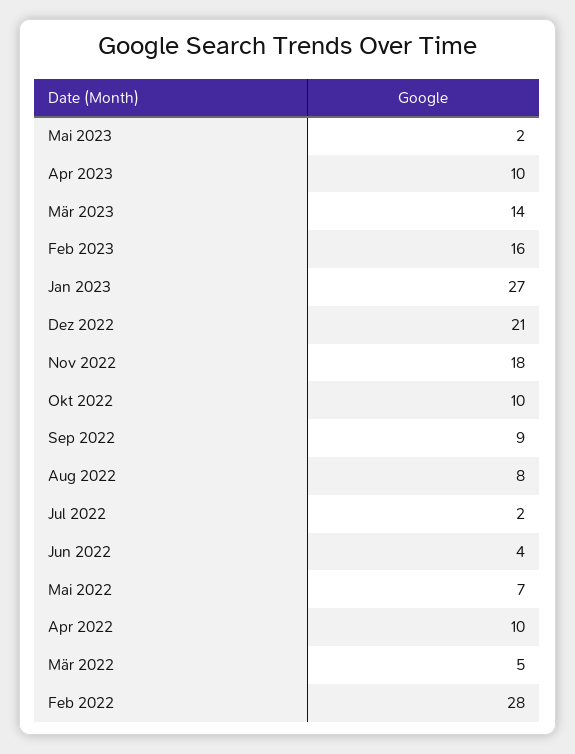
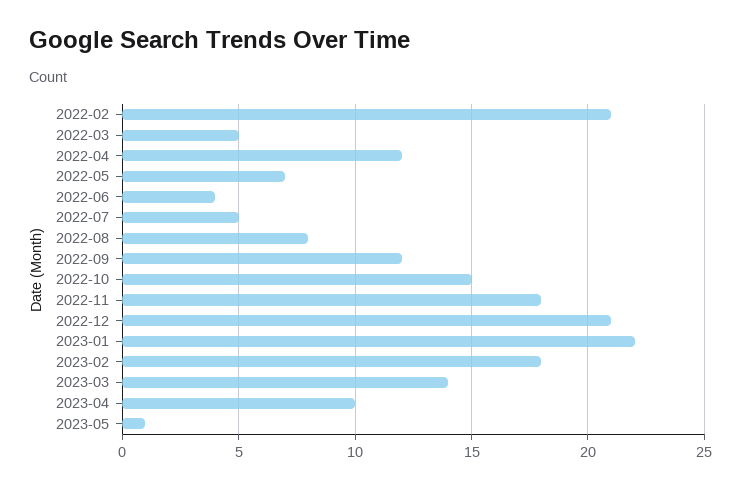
  {
-   "Mai 2023": 2,
+   "Mai 2023": 1,
    "Apr 2023": 10,
    "Mär 2023": 14,
-   "Feb 2023": 16,
+   "Feb 2023": 18,
-   "Jan 2023": 27,
+   "Jan 2023": 22,
    "Dez 2022": 21,
    "Nov 2022": 18,
-   "Okt 2022": 10,
+   "Okt 2022": 15,
-   "Sep 2022": 9,
+   "Sep 2022": 12,
    "Aug 2022": 8,
-   "Jul 2022": 2,
+   "Jul 2022": 5,
    "Jun 2022": 4,
    "Mai 2022": 7,
-   "Apr 2022": 10,
+   "Apr 2022": 12,
    "Mär 2022": 5,
-   "Feb 2022": 28
+   "Feb 2022": 21
  }

